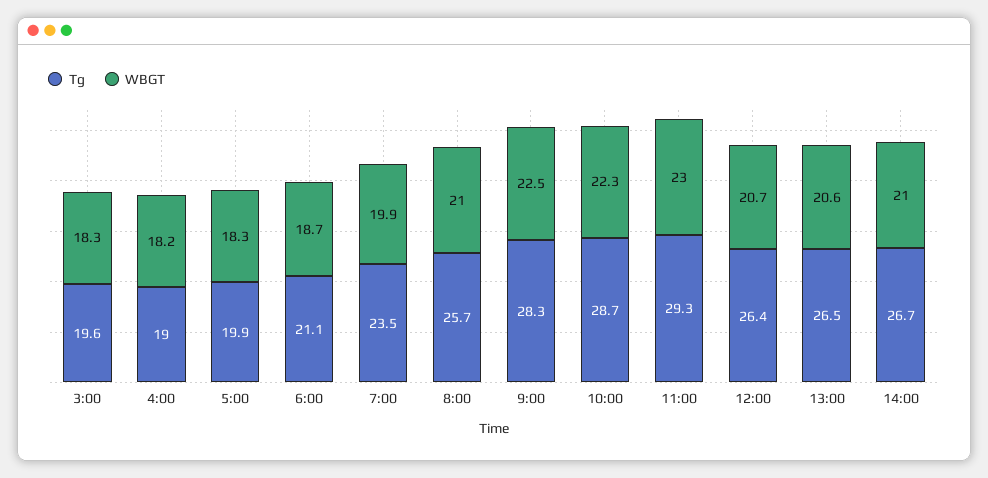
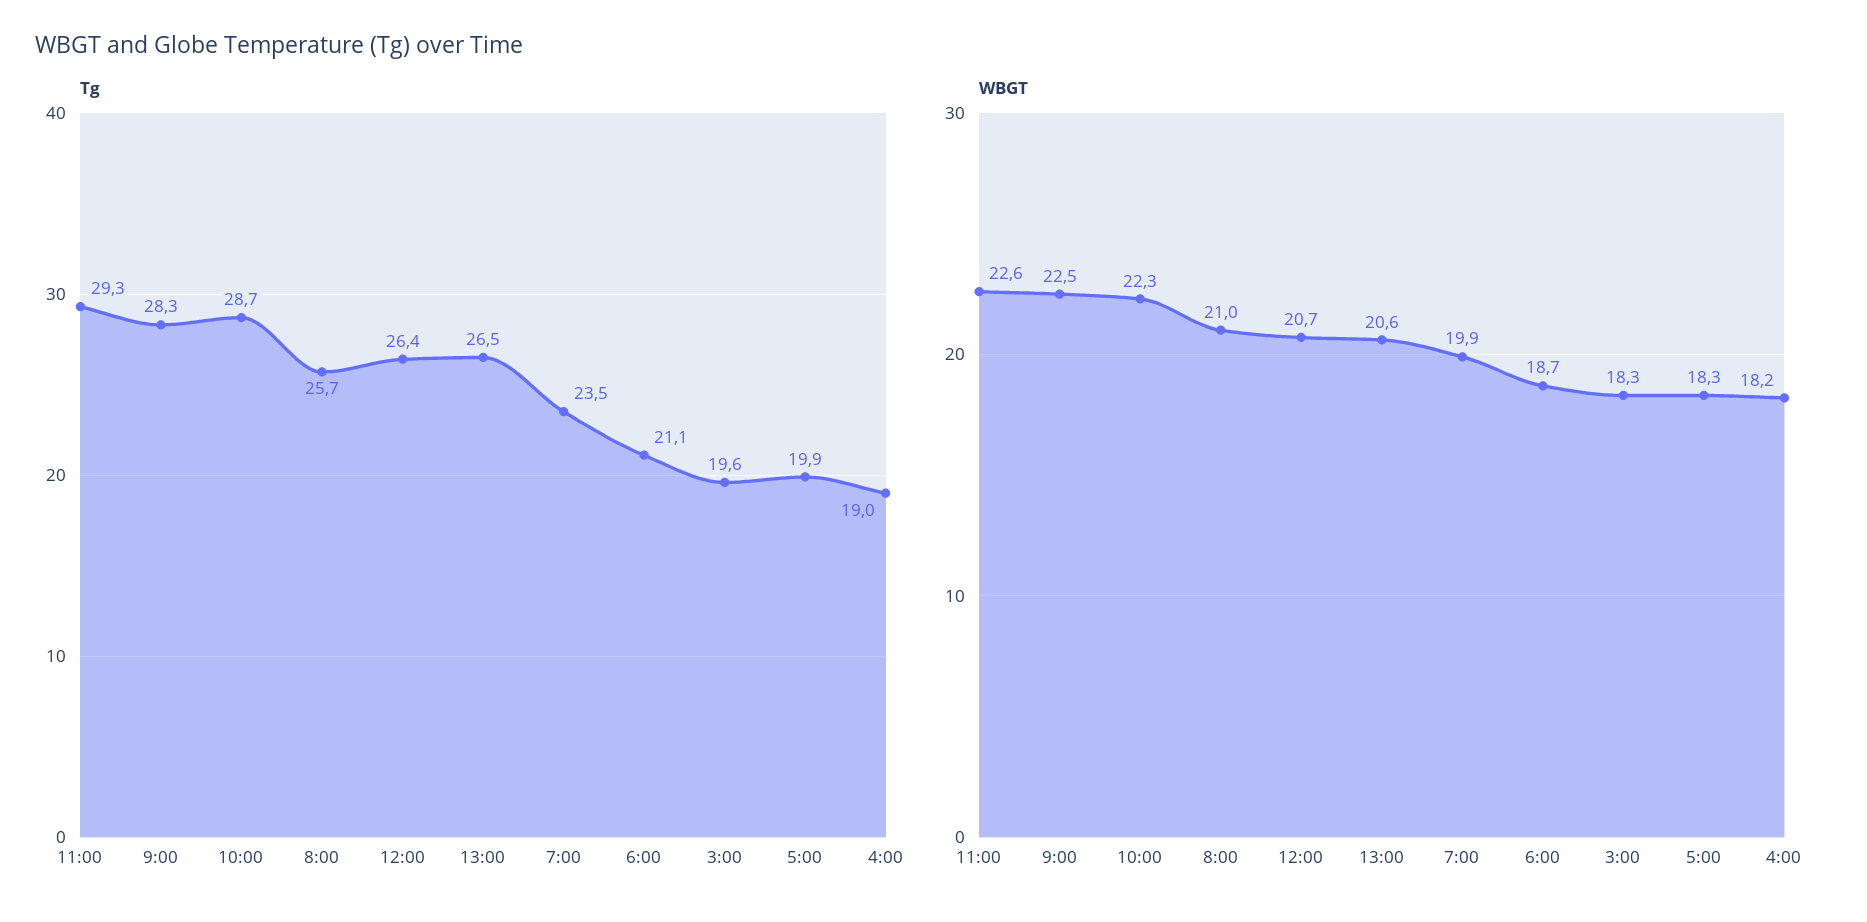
  {
    "Tg": {
      "3:00": 19.6,
      "4:00": 19,
      "5:00": 19.9,
      "6:00": 21.1,
      "7:00": 23.5,
      "8:00": 25.7,
      "9:00": 28.3,
      "10:00": 28.7,
      "11:00": 29.3,
      "12:00": 26.4,
-     "13:00": 26.5,
+     "13:00": 26.5
-     "14:00": 26.7
    },
    "WBGT": {
      "3:00": 18.3,
      "4:00": 18.2,
      "5:00": 18.3,
      "6:00": 18.7,
      "7:00": 19.9,
      "8:00": 21,
      "9:00": 22.5,
      "10:00": 22.3,
-     "11:00": 23,
+     "11:00": 22.6,
      "12:00": 20.7,
-     "13:00": 20.6,
+     "13:00": 20.6
-     "14:00": 21
    }
  }

